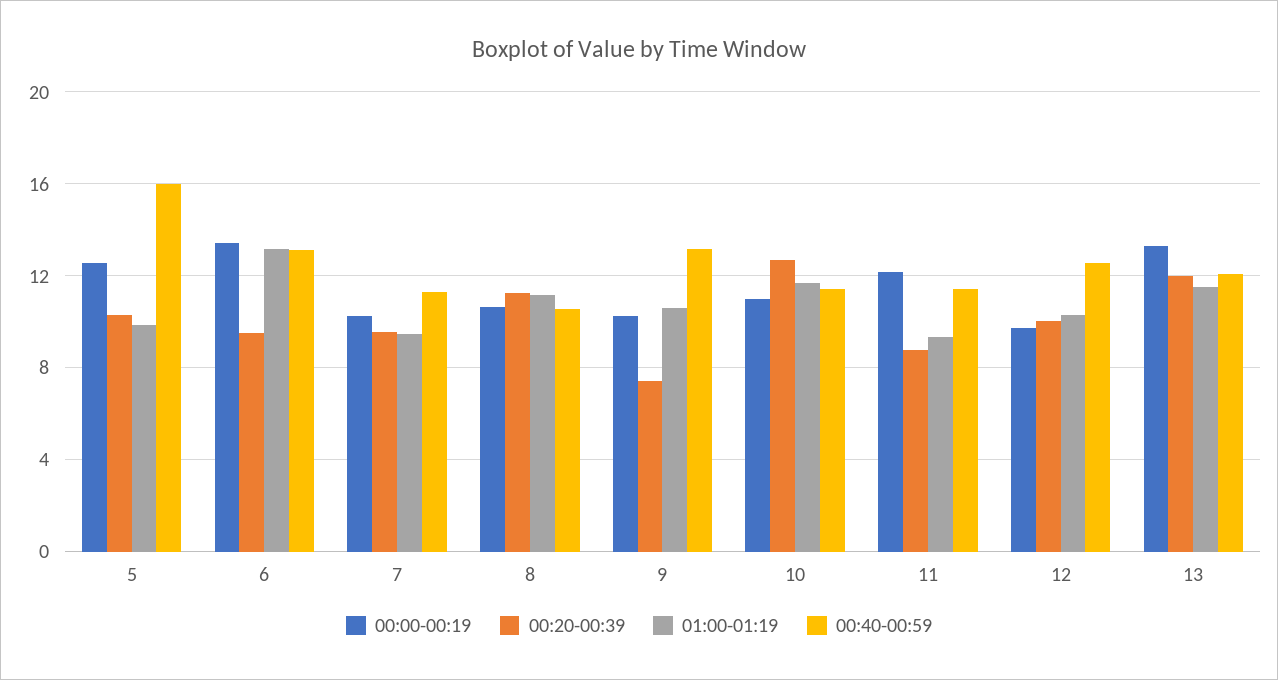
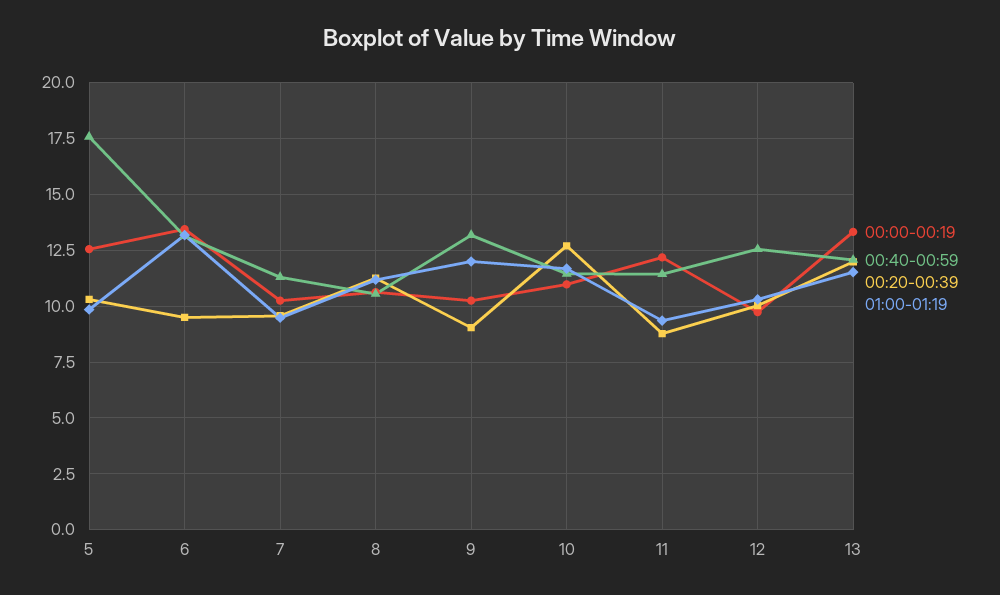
  {
    "00:00-00:19": {
      "5": 12.5,
      "6": 13.5,
      "7": 10.5,
      "8": 10.5,
      "9": 10.5,
      "10": 11,
      "11": 12,
      "12": 9.5,
      "13": 13.5
    },
    "00:20-00:39": {
      "5": 10.5,
      "6": 9.5,
      "7": 9.5,
      "8": 11.5,
-     "9": 7.5,
+     "9": 9,
      "10": 12.5,
      "11": 9,
      "12": 10,
      "13": 12
    },
    "01:00-01:19": {
      "5": 10,
      "6": 13,
      "7": 9.5,
      "8": 11,
-     "9": 10.5,
+     "9": 12,
      "10": 11.5,
      "11": 9.5,
      "12": 10.5,
      "13": 11.5
    },
    "00:40-00:59": {
-     "5": 16,
+     "5": 17.5,
      "6": 13,
      "7": 11.5,
      "8": 10.5,
      "9": 13,
      "10": 11.5,
      "11": 11.5,
      "12": 12.5,
      "13": 12
    }
  }

